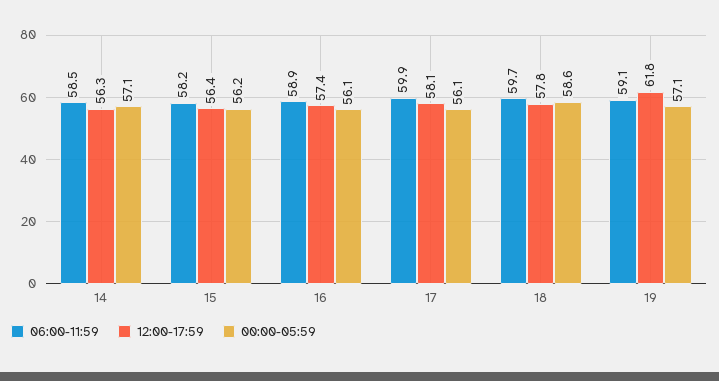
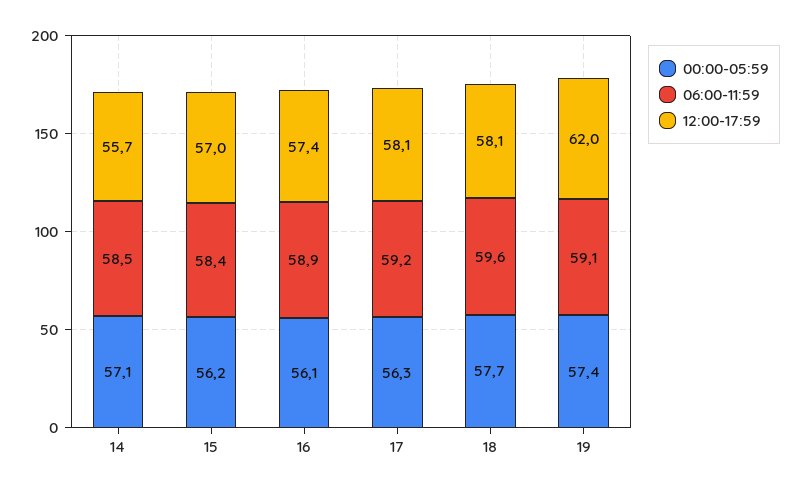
  {
    "06:00-11:59": {
      "14": 58.5,
-     "15": 58.2,
+     "15": 58.4,
      "16": 58.9,
-     "17": 59.9,
+     "17": 59.2,
-     "18": 59.7,
+     "18": 59.6,
      "19": 59.1
    },
    "12:00-17:59": {
-     "14": 56.3,
+     "14": 55.7,
-     "15": 56.4,
+     "15": 57,
      "16": 57.4,
      "17": 58.1,
-     "18": 57.8,
+     "18": 58.1,
-     "19": 61.8
+     "19": 62
    },
    "00:00-05:59": {
      "14": 57.1,
      "15": 56.2,
      "16": 56.1,
-     "17": 56.1,
+     "17": 56.3,
-     "18": 58.6,
+     "18": 57.7,
-     "19": 57.1
+     "19": 57.4
    }
  }

